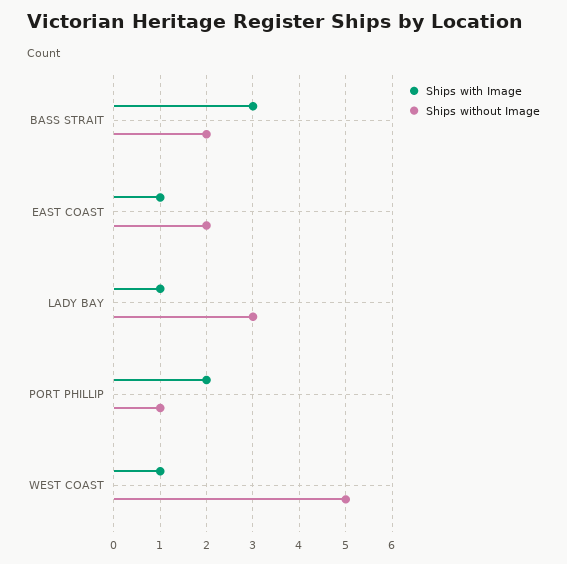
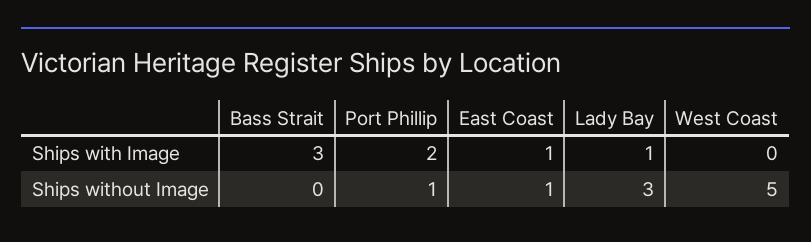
  {
    "Ships with Image": {
      "BASS STRAIT": 3,
      "EAST COAST": 1,
      "LADY BAY": 1,
      "PORT PHILLIP": 2,
-     "WEST COAST": 1
+     "WEST COAST": 0
    },
    "Ships without Image": {
-     "BASS STRAIT": 2,
+     "BASS STRAIT": 0,
-     "EAST COAST": 2,
+     "EAST COAST": 1,
      "LADY BAY": 3,
      "PORT PHILLIP": 1,
      "WEST COAST": 5
    }
  }

